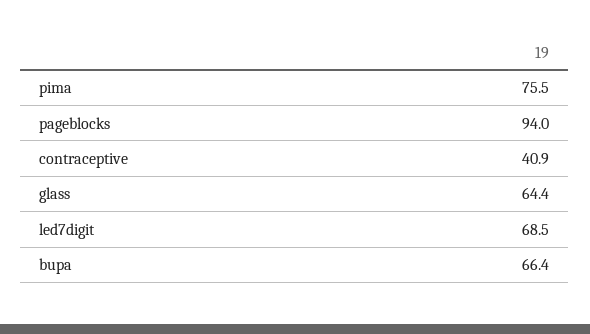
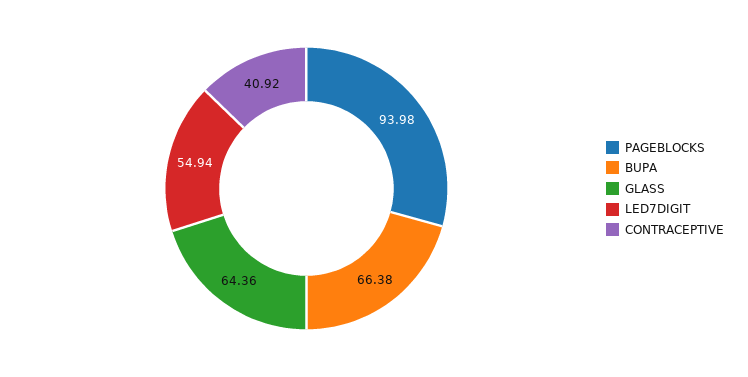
  {
-   "pima": 75.5,
    "pageblocks": 93.98,
    "contraceptive": 40.92,
    "glass": 64.36,
-   "led7digit": 68.5,
+   "led7digit": 54.94,
    "bupa": 66.38
  }

